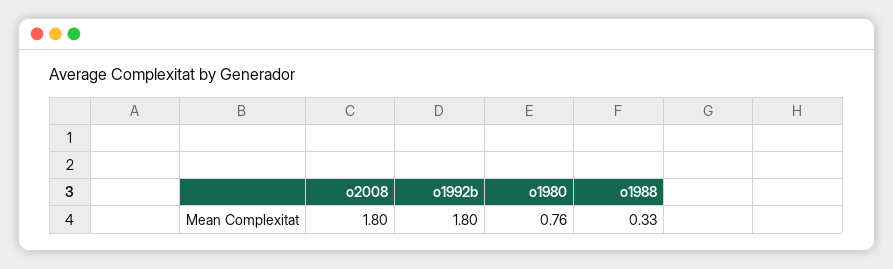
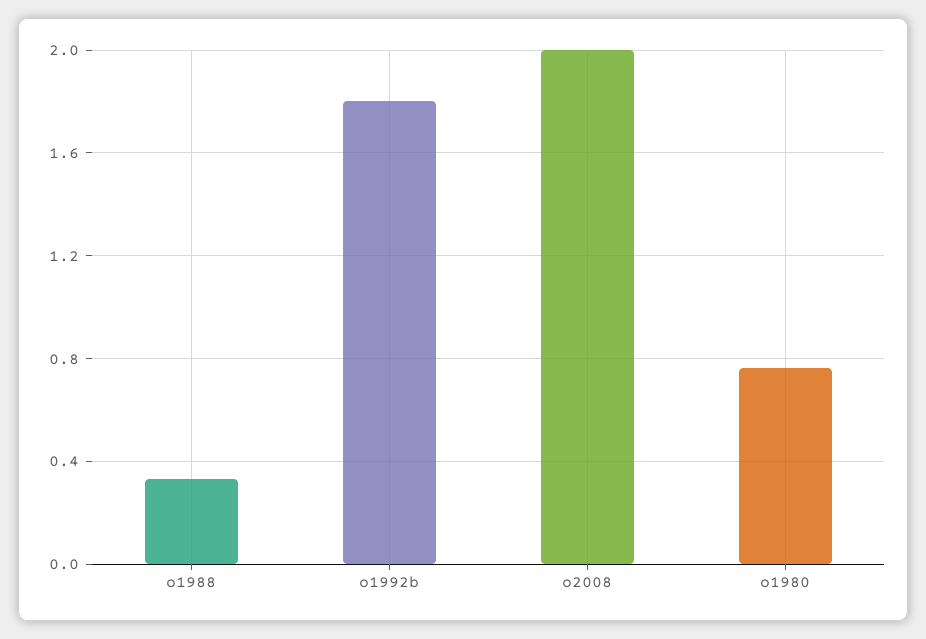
  {
-   "o2008": 1.8,
+   "o2008": 2,
    "o1992b": 1.8,
    "o1980": 0.76,
    "o1988": 0.33
  }

